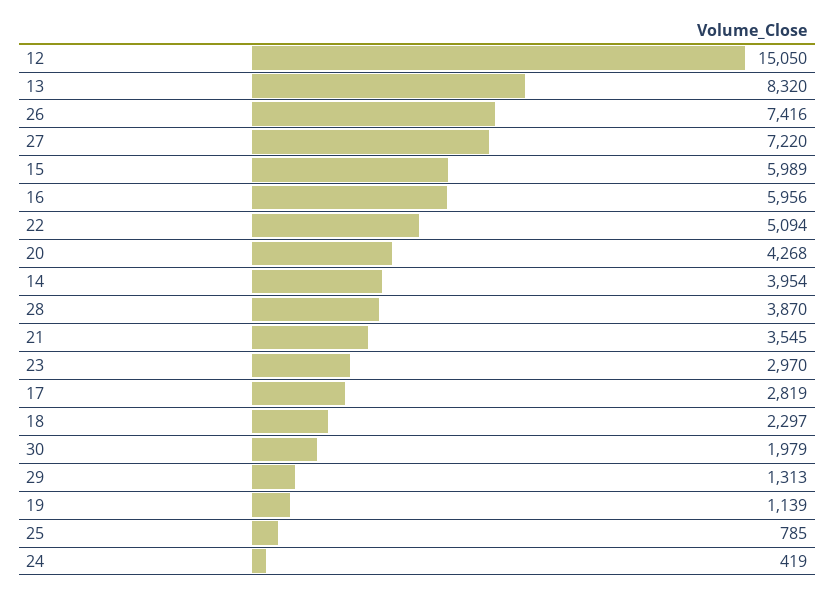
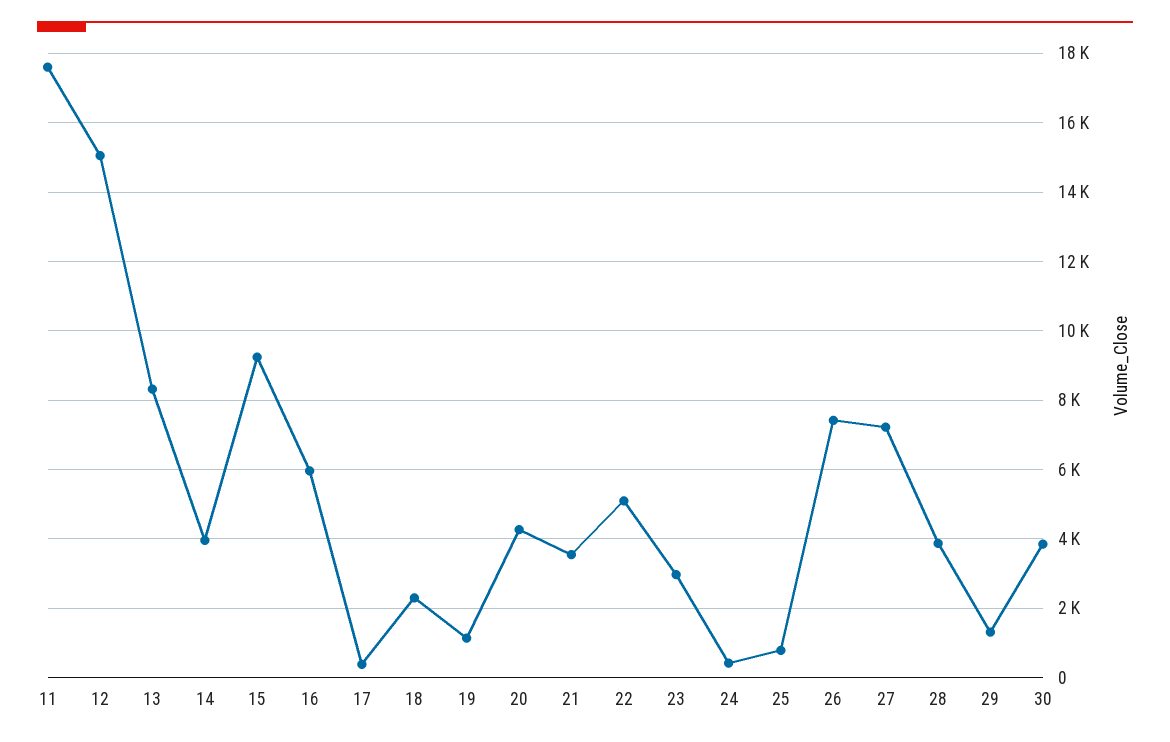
  {
    "12": 15050,
    "13": 8320,
    "26": 7416,
    "27": 7220,
-   "15": 5989,
+   "15": 9200,
    "16": 5956,
    "22": 5094,
    "20": 4268,
    "14": 3954,
    "28": 3870,
    "21": 3545,
    "23": 2970,
-   "17": 2819,
+   "17": 400,
    "18": 2297,
-   "30": 1979,
+   "30": 3800,
    "29": 1313,
    "19": 1139,
    "25": 785,
-   "24": 419
+   "24": 419,
+   "11": 17600
  }

